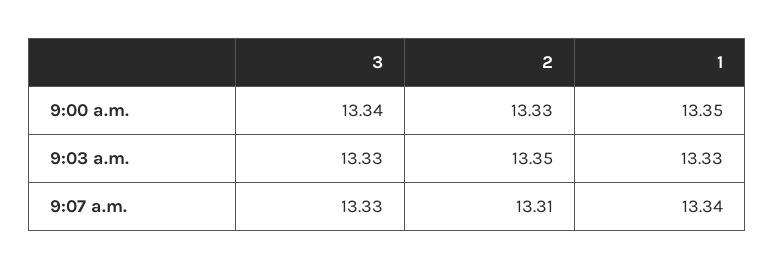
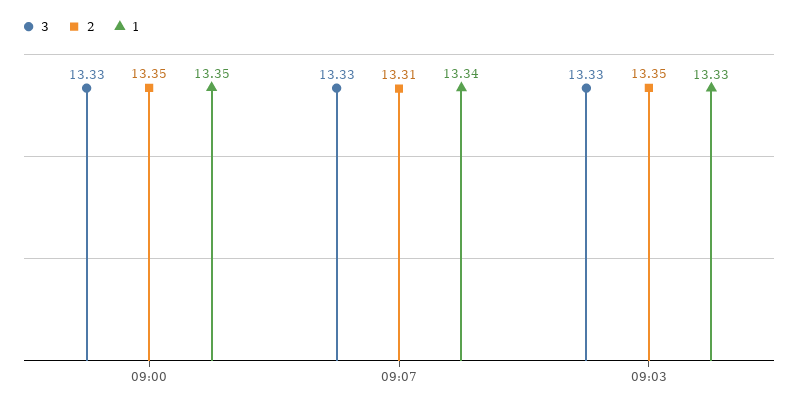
  {
    "3": {
-     "9:00 a.m.": 13.34,
+     "9:00 a.m.": 13.33,
      "9:03 a.m.": 13.33,
      "9:07 a.m.": 13.33
    },
    "2": {
-     "9:00 a.m.": 13.33,
+     "9:00 a.m.": 13.35,
      "9:03 a.m.": 13.35,
      "9:07 a.m.": 13.31
    },
    "1": {
      "9:00 a.m.": 13.35,
      "9:03 a.m.": 13.33,
      "9:07 a.m.": 13.34
    }
  }

